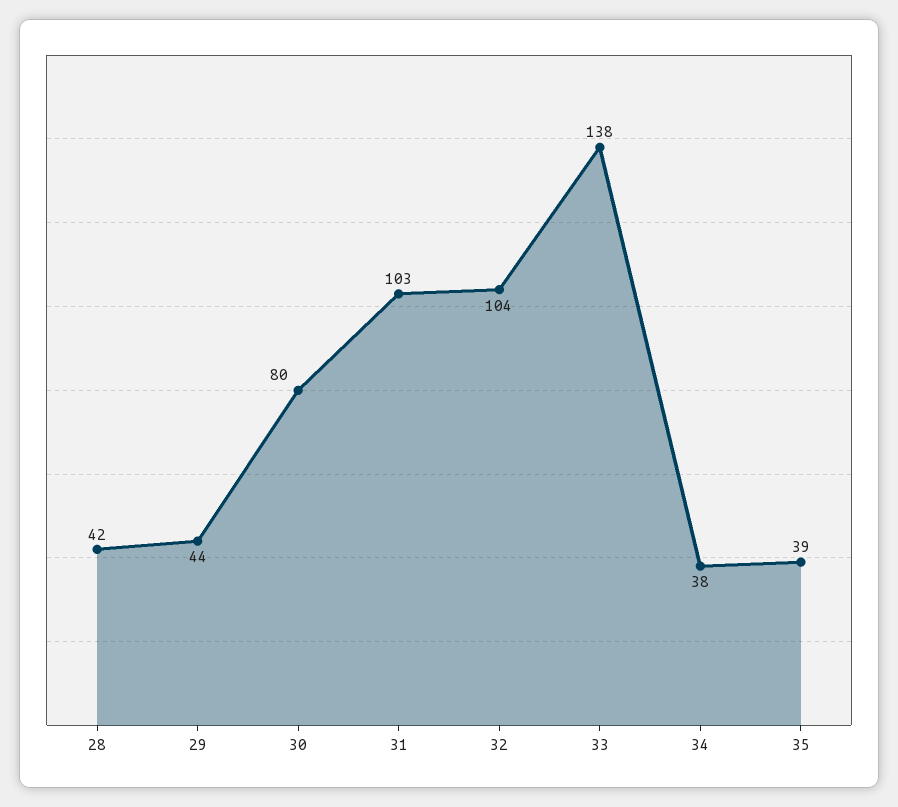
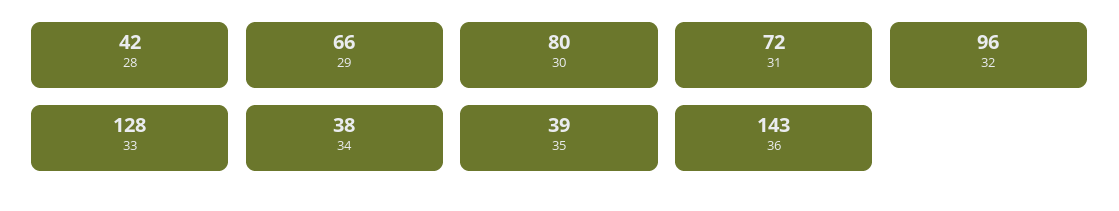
  {
    "28": 42,
-   "29": 44,
+   "29": 66,
    "30": 80,
-   "31": 103,
+   "31": 72,
-   "32": 104,
+   "32": 96,
-   "33": 138,
+   "33": 128,
    "34": 38,
-   "35": 39
+   "35": 39,
+   "36": 143
  }

